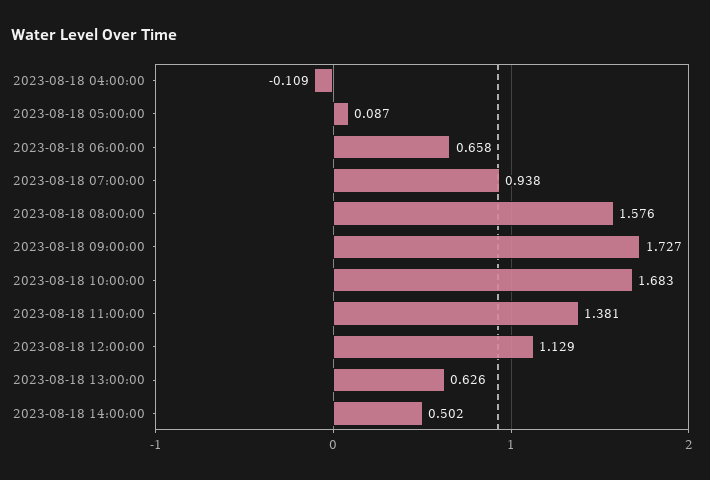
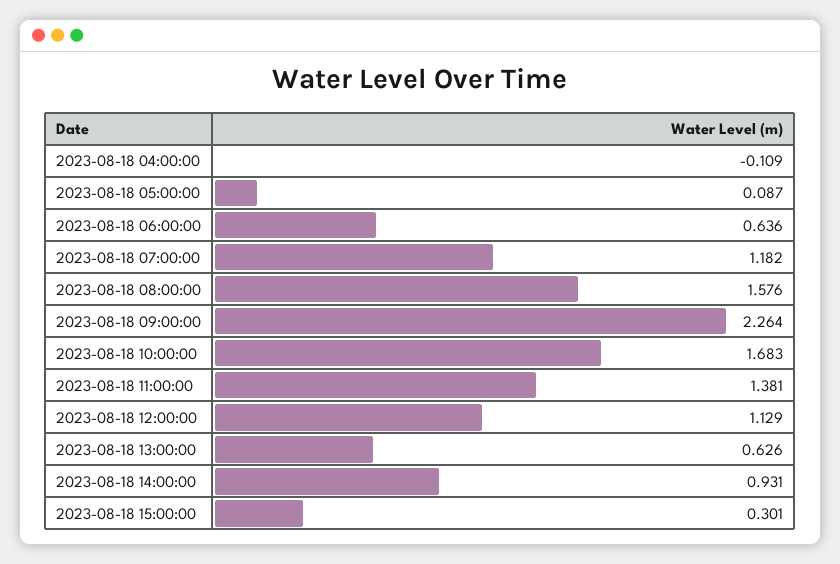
  {
    "2023-08-18 04:00:00": -0.109,
    "2023-08-18 05:00:00": 0.087,
-   "2023-08-18 06:00:00": 0.658,
+   "2023-08-18 06:00:00": 0.636,
-   "2023-08-18 07:00:00": 0.938,
+   "2023-08-18 07:00:00": 1.182,
    "2023-08-18 08:00:00": 1.576,
-   "2023-08-18 09:00:00": 1.727,
+   "2023-08-18 09:00:00": 2.264,
    "2023-08-18 10:00:00": 1.683,
    "2023-08-18 11:00:00": 1.381,
    "2023-08-18 12:00:00": 1.129,
    "2023-08-18 13:00:00": 0.626,
-   "2023-08-18 14:00:00": 0.502
+   "2023-08-18 14:00:00": 0.931,
+   "2023-08-18 15:00:00": 0.301
  }

